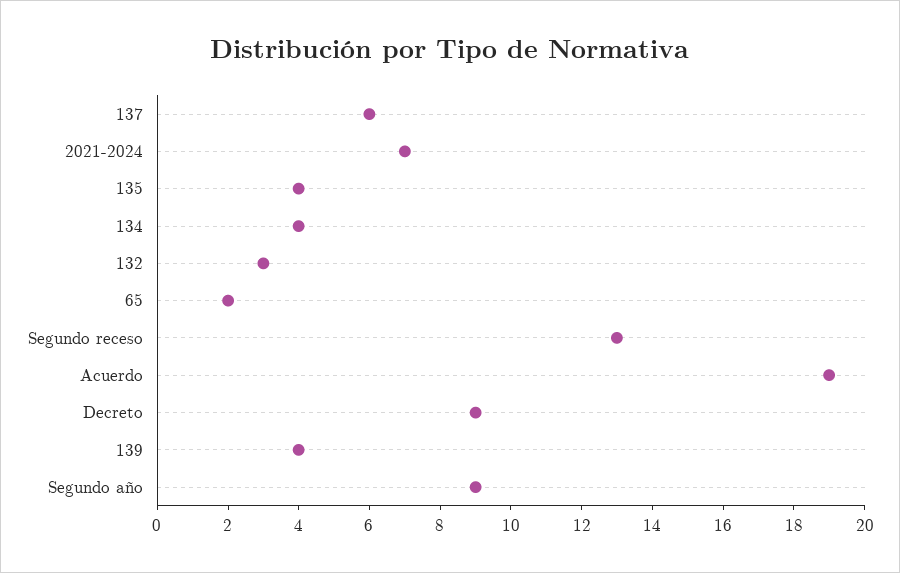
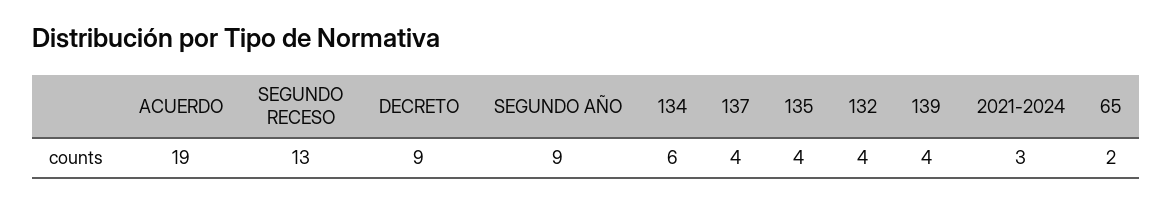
  {
-   "137": 6,
+   "137": 4,
-   "2021-2024": 7,
+   "2021-2024": 3,
    "135": 4,
-   "134": 4,
+   "134": 6,
-   "132": 3,
+   "132": 4,
    "65": 2,
    "Segundo receso": 13,
    "Acuerdo": 19,
    "Decreto": 9,
    "139": 4,
    "Segundo año": 9
  }

